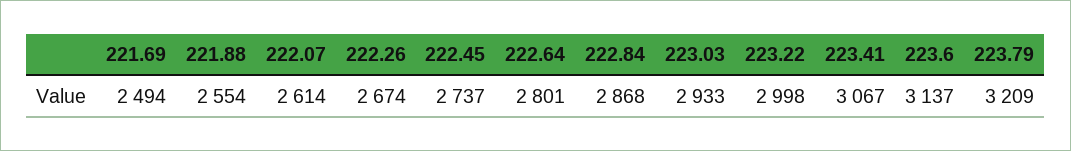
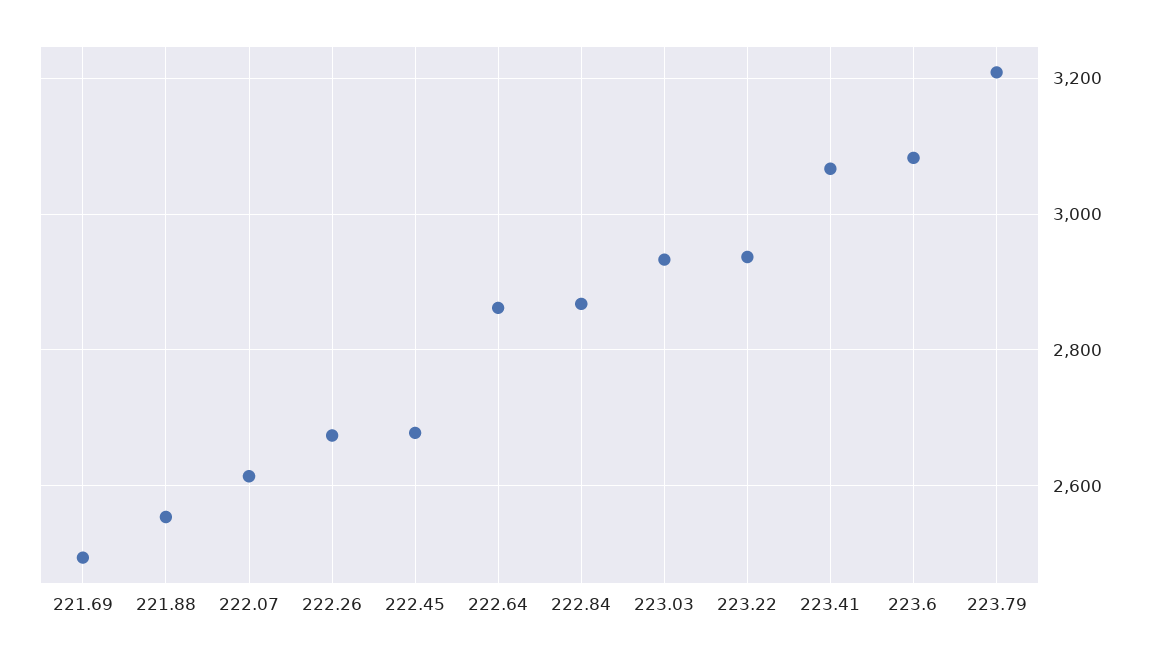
  {
    "221.69": 2494,
    "221.88": 2554,
    "222.07": 2614,
    "222.26": 2674,
-   "222.45": 2737,
+   "222.45": 2680,
-   "222.64": 2801,
+   "222.64": 2860,
    "222.84": 2868,
    "223.03": 2933,
-   "223.22": 2998,
+   "223.22": 2940,
    "223.41": 3067,
-   "223.6": 3137,
+   "223.6": 3080,
    "223.79": 3209
  }

